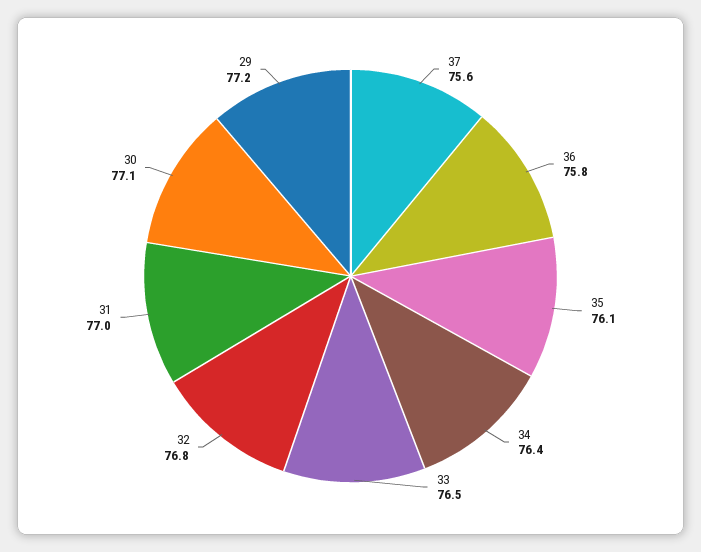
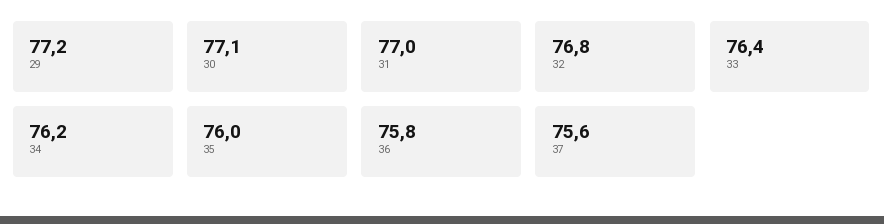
  {
    "37": 75.6,
    "36": 75.8,
-   "35": 76.1,
+   "35": 76,
-   "34": 76.4,
+   "34": 76.2,
-   "33": 76.5,
+   "33": 76.4,
    "32": 76.8,
    "31": 77,
    "30": 77.1,
    "29": 77.2
  }

